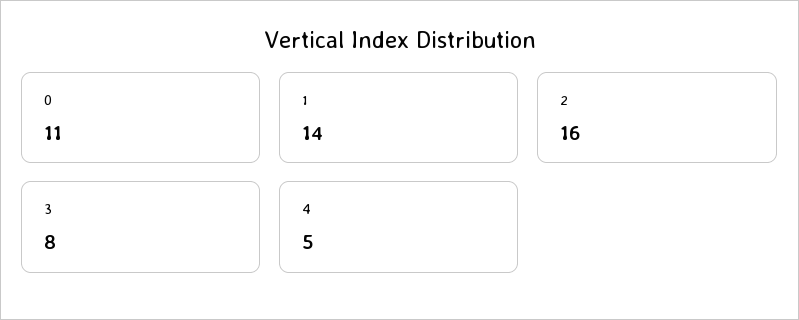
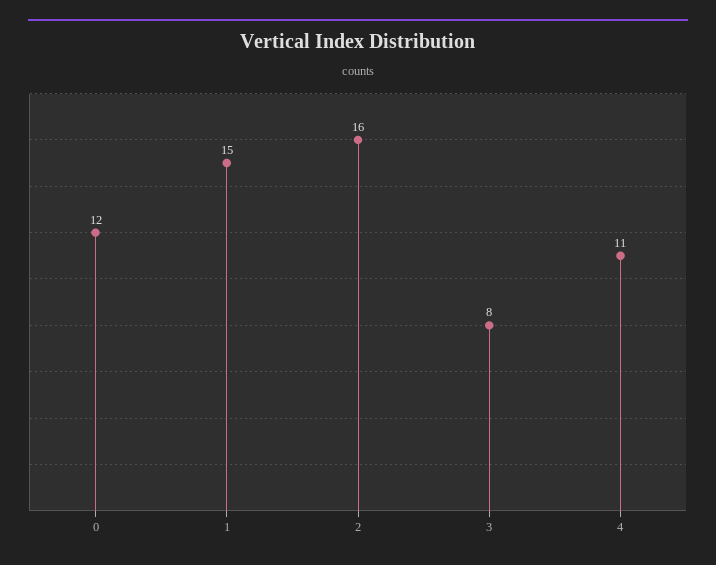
  {
-   "0": 11,
+   "0": 12,
-   "1": 14,
+   "1": 15,
    "2": 16,
    "3": 8,
-   "4": 5
+   "4": 11
  }

